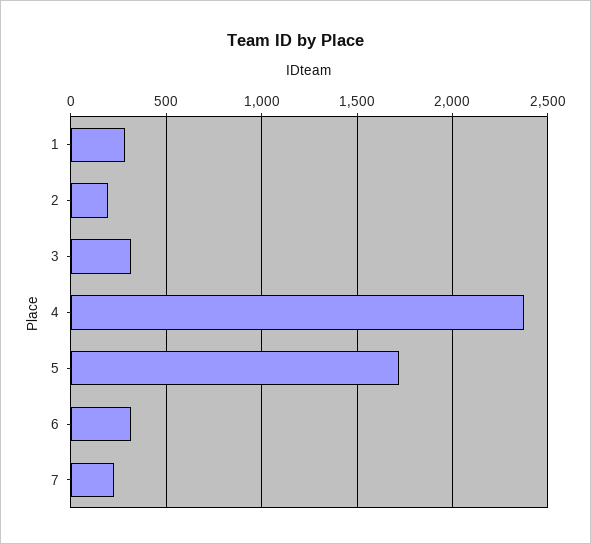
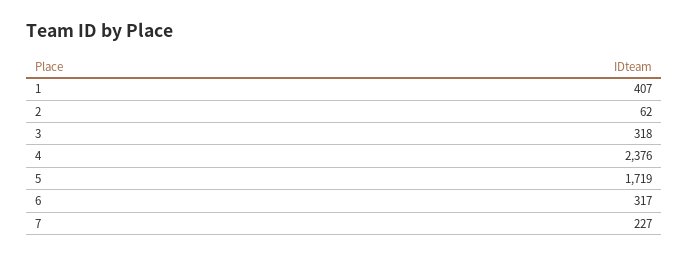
  {
-   "1": 300,
+   "1": 407,
-   "2": 200,
+   "2": 62,
    "3": 318,
    "4": 2376,
    "5": 1719,
    "6": 317,
    "7": 227
  }

